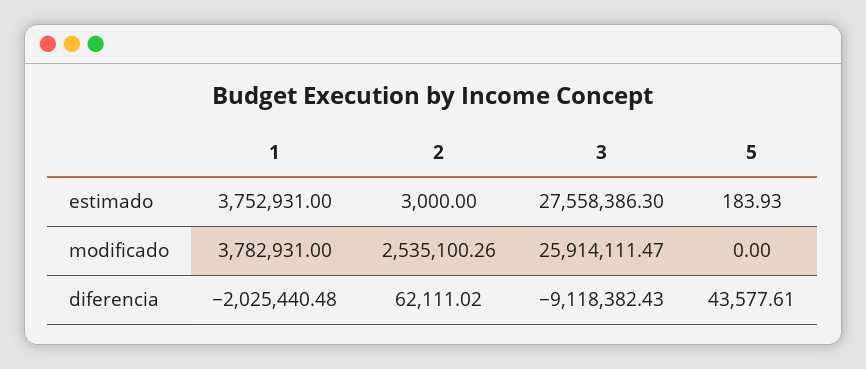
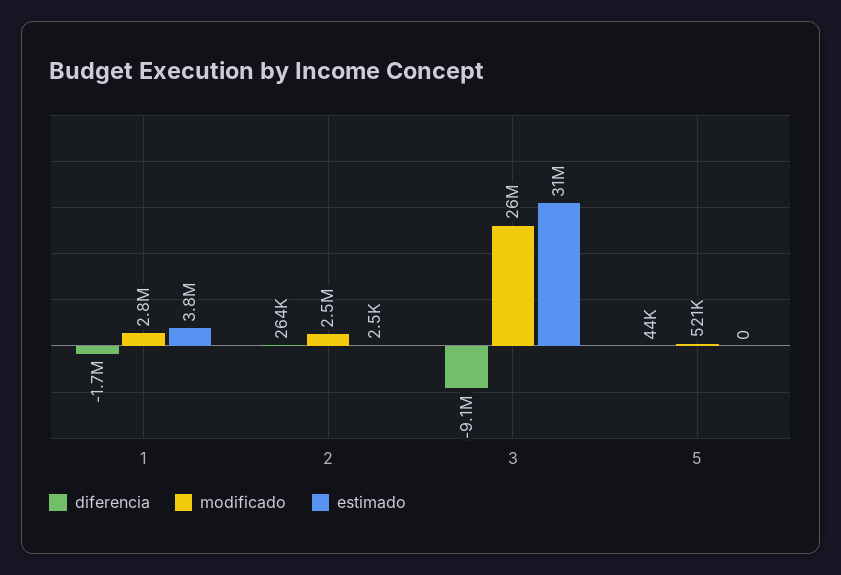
  {
    "estimado": {
      "1": 3752931,
-     "2": 3000,
+     "2": 2500,
-     "3": 27558386.3,
+     "3": 31000000,
-     "5": 183.93
+     "5": 0
    },
    "modificado": {
-     "1": 3782931,
+     "1": 2800000,
      "2": 2535100.26,
      "3": 25914111.47,
-     "5": 0
+     "5": 521000
    },
    "diferencia": {
-     "1": -2025440.48,
+     "1": -1700000,
-     "2": 62111.02,
+     "2": 264000,
      "3": -9118382.43,
      "5": 43577.61
    }
  }

